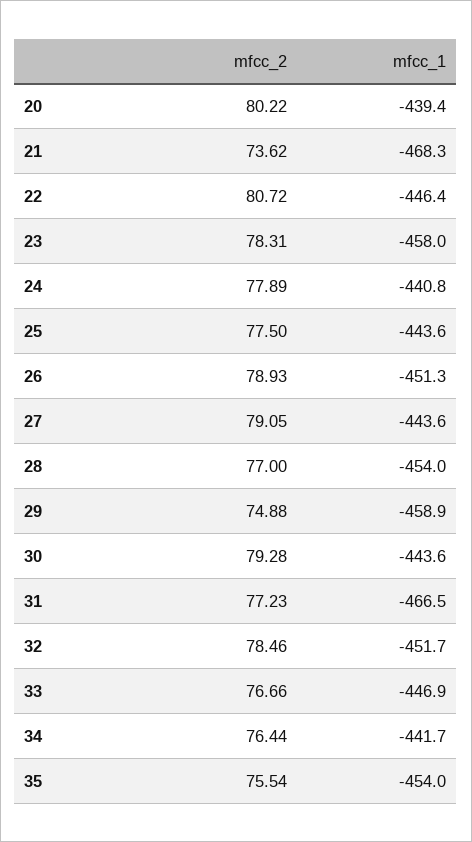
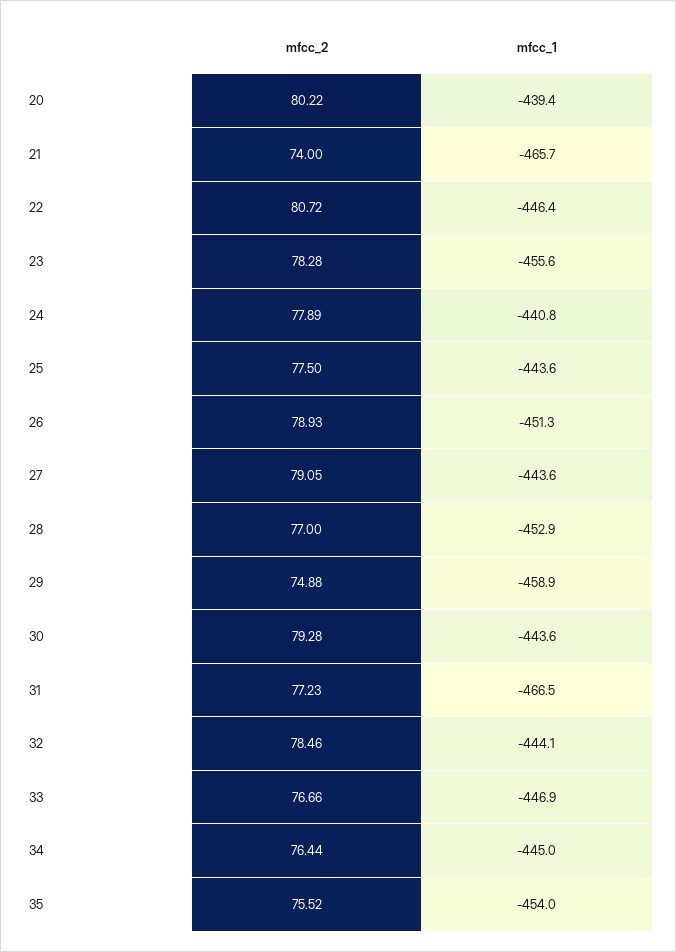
  {
    "mfcc_2": {
      "20": 80.22,
-     "21": 73.62,
+     "21": 74,
      "22": 80.72,
-     "23": 78.31,
+     "23": 78.28,
      "24": 77.89,
      "25": 77.5,
      "26": 78.93,
      "27": 79.05,
      "28": 77,
      "29": 74.88,
      "30": 79.28,
      "31": 77.23,
      "32": 78.46,
      "33": 76.66,
      "34": 76.44,
-     "35": 75.54
+     "35": 75.52
    },
    "mfcc_1": {
      "20": -439.4,
-     "21": -468.3,
+     "21": -465.7,
      "22": -446.4,
-     "23": -458,
+     "23": -455.6,
      "24": -440.8,
      "25": -443.6,
      "26": -451.3,
      "27": -443.6,
-     "28": -454,
+     "28": -452.9,
      "29": -458.9,
      "30": -443.6,
      "31": -466.5,
-     "32": -451.7,
+     "32": -444.1,
      "33": -446.9,
-     "34": -441.7,
+     "34": -445,
      "35": -454
    }
  }

